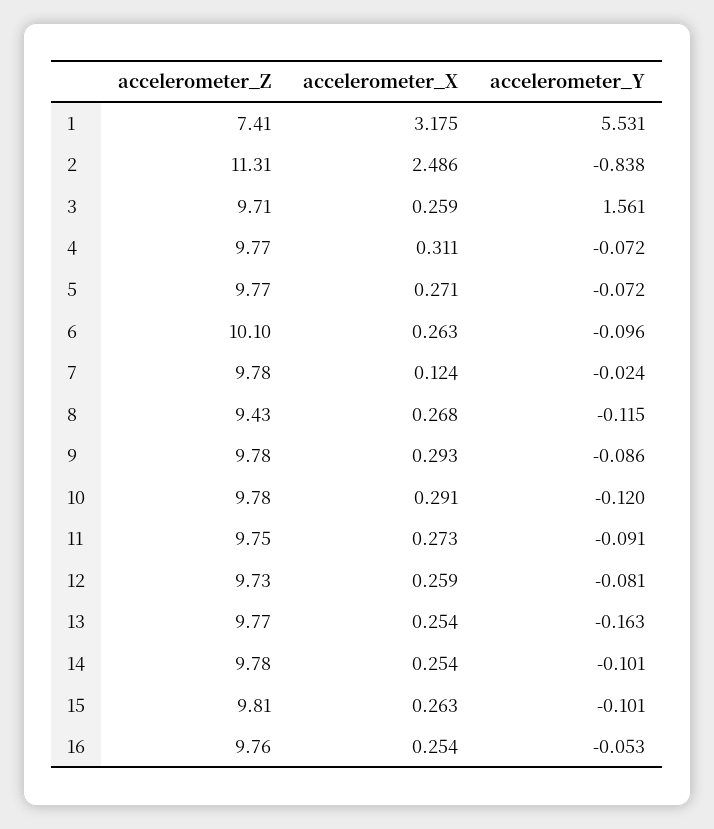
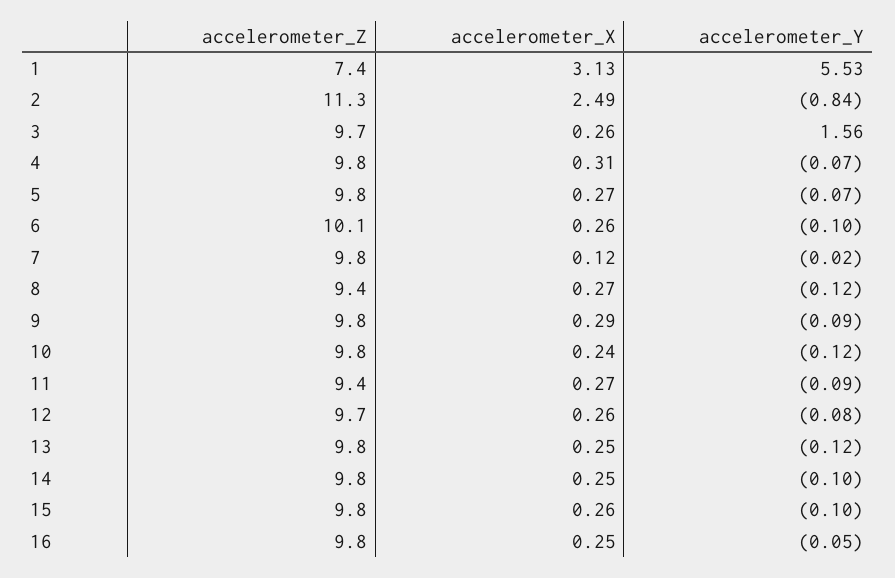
  {
    "accelerometer_Z": {
      "1": 7.41,
      "2": 11.31,
      "3": 9.71,
      "4": 9.77,
      "5": 9.77,
      "6": 10.1,
      "7": 9.78,
      "8": 9.43,
      "9": 9.78,
      "10": 9.78,
-     "11": 9.75,
+     "11": 9.4,
      "12": 9.73,
      "13": 9.77,
      "14": 9.78,
      "15": 9.81,
      "16": 9.76
    },
    "accelerometer_X": {
-     "1": 3.175,
+     "1": 3.13,
      "2": 2.486,
      "3": 0.259,
      "4": 0.311,
      "5": 0.271,
      "6": 0.263,
      "7": 0.124,
      "8": 0.268,
      "9": 0.293,
-     "10": 0.291,
+     "10": 0.24,
      "11": 0.273,
      "12": 0.259,
      "13": 0.254,
      "14": 0.254,
      "15": 0.263,
      "16": 0.254
    },
    "accelerometer_Y": {
      "1": 5.531,
      "2": -0.838,
      "3": 1.561,
      "4": -0.072,
      "5": -0.072,
      "6": -0.096,
      "7": -0.024,
      "8": -0.115,
      "9": -0.086,
      "10": -0.12,
      "11": -0.091,
      "12": -0.081,
-     "13": -0.163,
+     "13": -0.12,
      "14": -0.101,
      "15": -0.101,
      "16": -0.053
    }
  }

